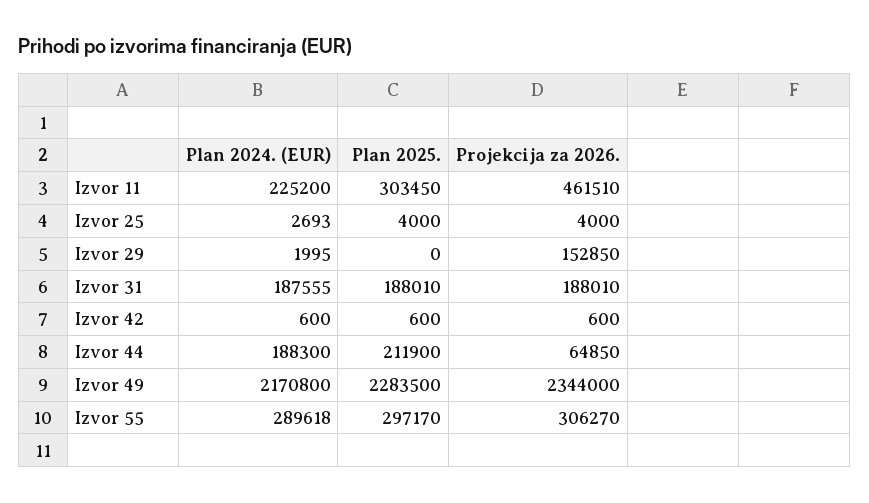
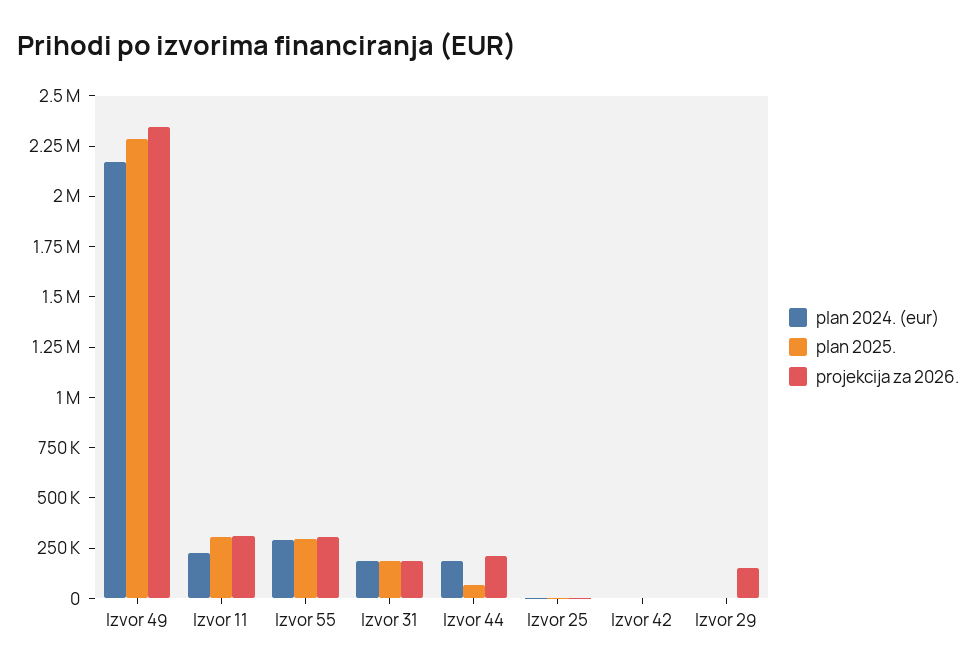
  {
    "Plan 2024. (EUR)": {
      "Izvor 11": 225200,
      "Izvor 25": 2693,
      "Izvor 29": 1995,
      "Izvor 31": 187555,
      "Izvor 42": 600,
      "Izvor 44": 188300,
      "Izvor 49": 2170800,
      "Izvor 55": 289618
    },
    "Plan 2025.": {
      "Izvor 11": 303450,
      "Izvor 25": 4000,
      "Izvor 29": 0,
      "Izvor 31": 188010,
      "Izvor 42": 600,
-     "Izvor 44": 211900,
+     "Izvor 44": 50000,
      "Izvor 49": 2283500,
      "Izvor 55": 297170
    },
    "Projekcija za 2026.": {
-     "Izvor 11": 461510,
+     "Izvor 11": 300000,
      "Izvor 25": 4000,
      "Izvor 29": 152850,
      "Izvor 31": 188010,
      "Izvor 42": 600,
-     "Izvor 44": 64850,
+     "Izvor 44": 200000,
      "Izvor 49": 2344000,
      "Izvor 55": 306270
    }
  }

